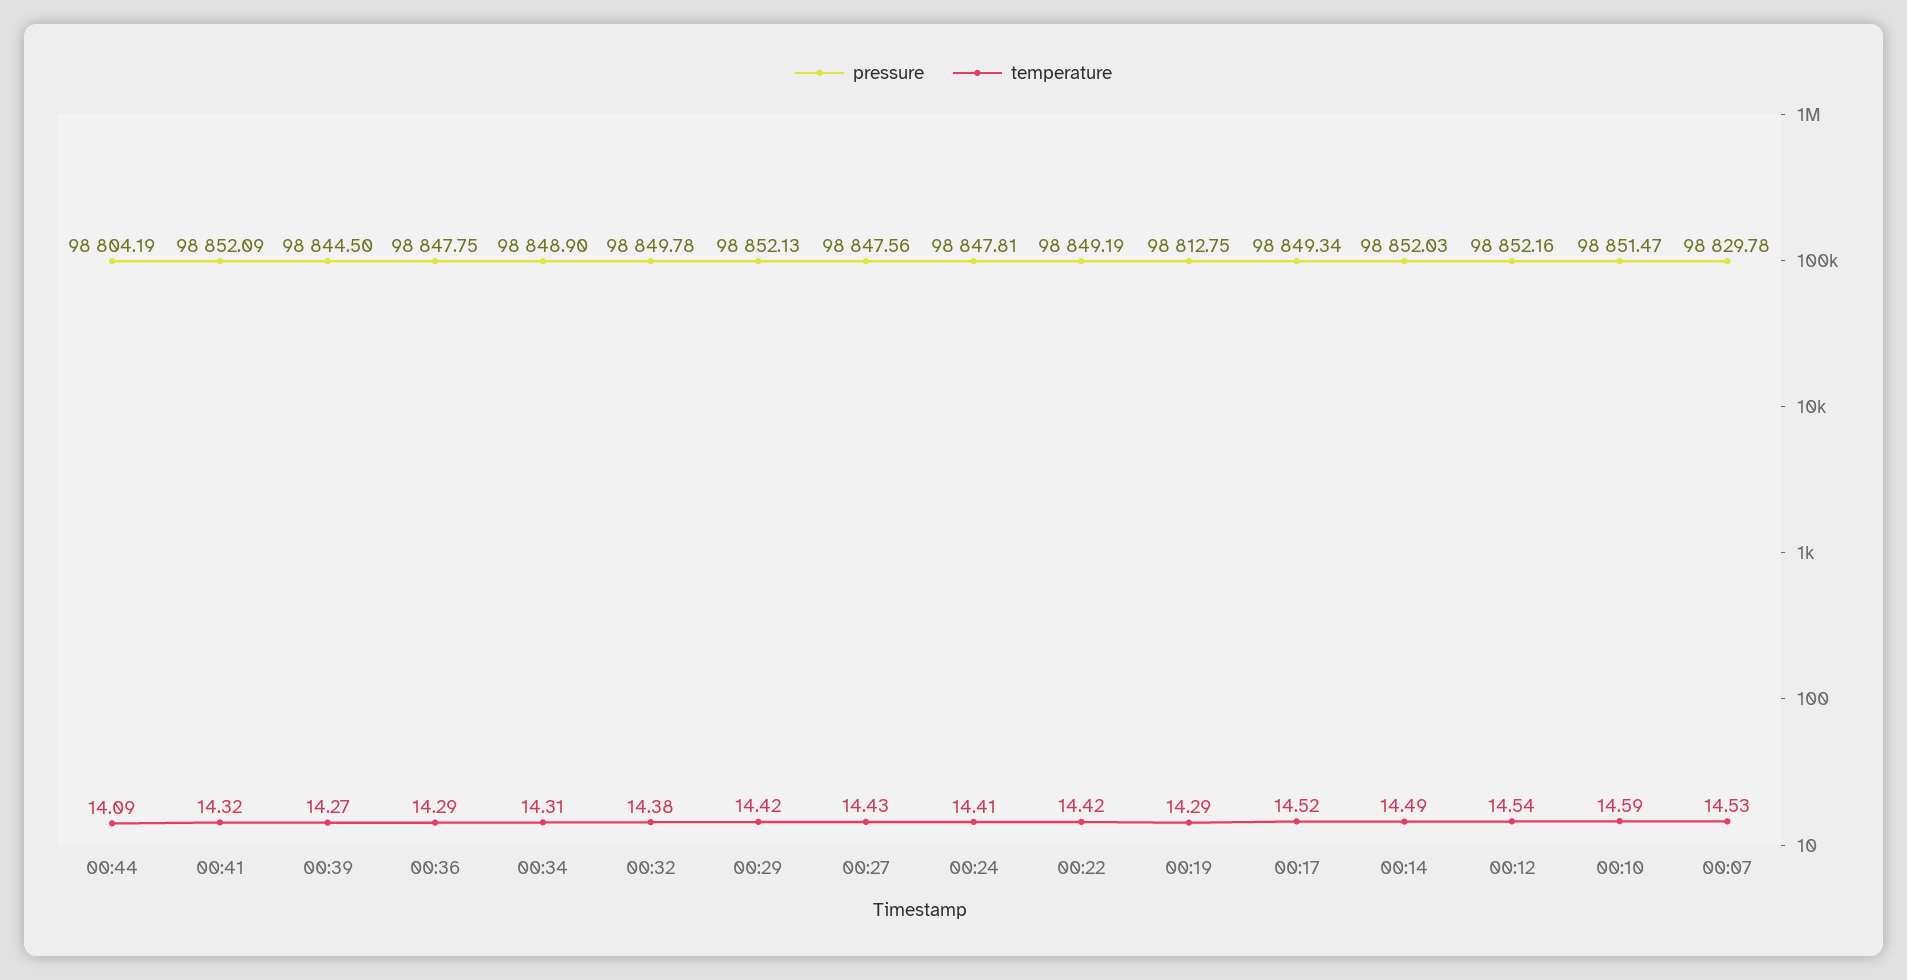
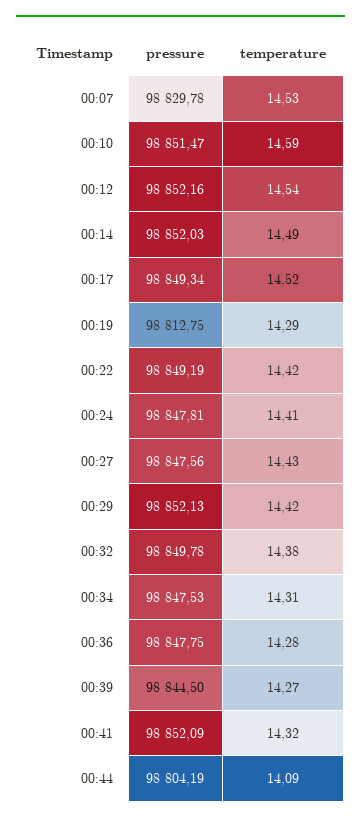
  {
    "pressure": {
      "00:44": 98804.19,
      "00:41": 98852.09,
      "00:39": 98844.5,
      "00:36": 98847.75,
-     "00:34": 98848.9,
+     "00:34": 98847.53,
      "00:32": 98849.78,
      "00:29": 98852.13,
      "00:27": 98847.56,
      "00:24": 98847.81,
      "00:22": 98849.19,
      "00:19": 98812.75,
      "00:17": 98849.34,
      "00:14": 98852.03,
      "00:12": 98852.16,
      "00:10": 98851.47,
      "00:07": 98829.78
    },
    "temperature": {
      "00:44": 14.09,
      "00:41": 14.32,
      "00:39": 14.27,
-     "00:36": 14.29,
+     "00:36": 14.28,
      "00:34": 14.31,
      "00:32": 14.38,
      "00:29": 14.42,
      "00:27": 14.43,
      "00:24": 14.41,
      "00:22": 14.42,
      "00:19": 14.29,
      "00:17": 14.52,
      "00:14": 14.49,
      "00:12": 14.54,
      "00:10": 14.59,
      "00:07": 14.53
    }
  }

